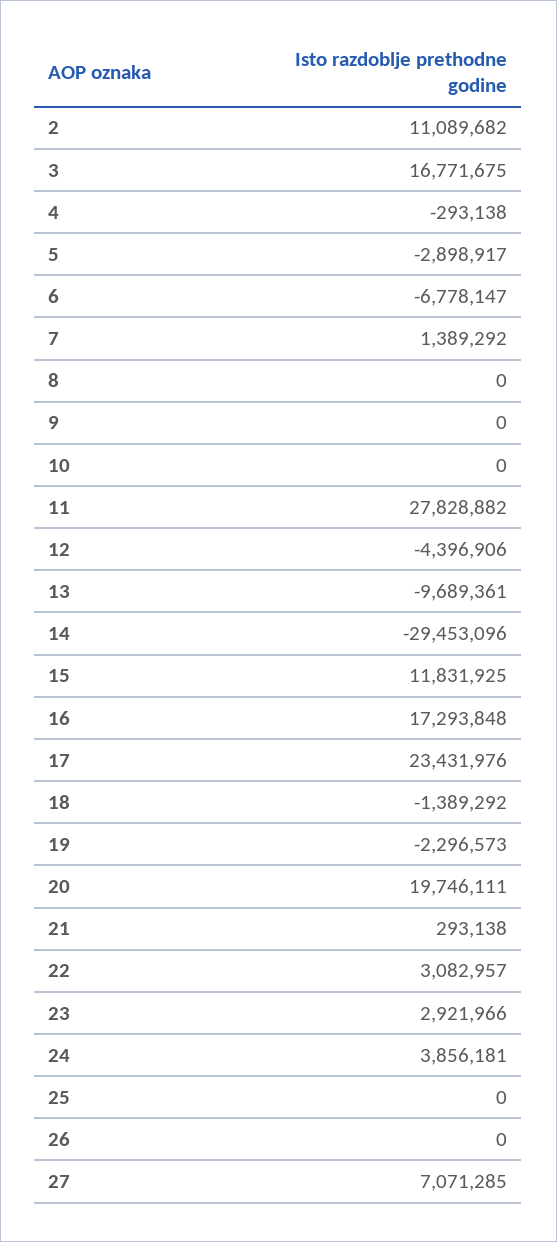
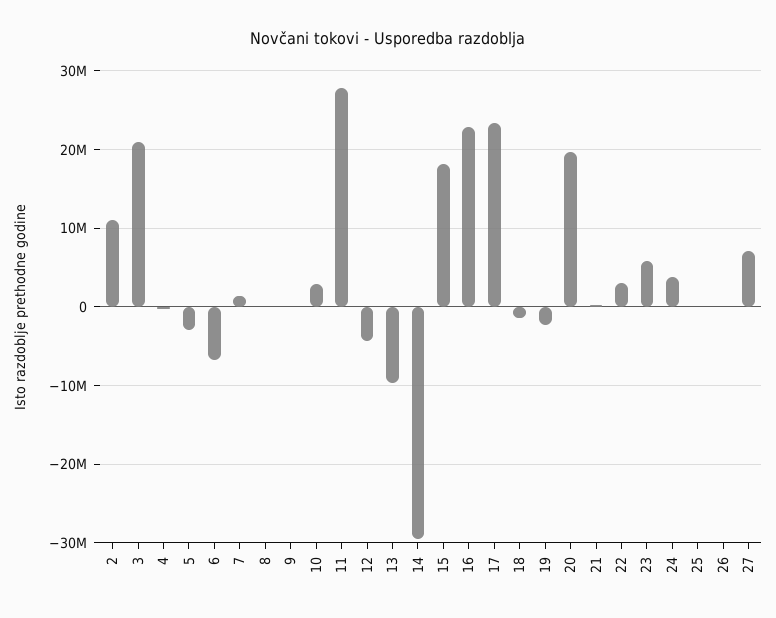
  {
    "2": 11089682,
-   "3": 16771675,
+   "3": 21000000,
    "4": -293138,
    "5": -2898917,
    "6": -6778147,
    "7": 1389292,
    "8": 0,
    "9": 0,
-   "10": 0,
+   "10": 3000000,
    "11": 27828882,
    "12": -4396906,
    "13": -9689361,
    "14": -29453096,
-   "15": 11831925,
+   "15": 18000000,
-   "16": 17293848,
+   "16": 23000000,
    "17": 23431976,
    "18": -1389292,
    "19": -2296573,
    "20": 19746111,
    "21": 293138,
    "22": 3082957,
-   "23": 2921966,
+   "23": 6000000,
    "24": 3856181,
    "25": 0,
    "26": 0,
    "27": 7071285
  }

